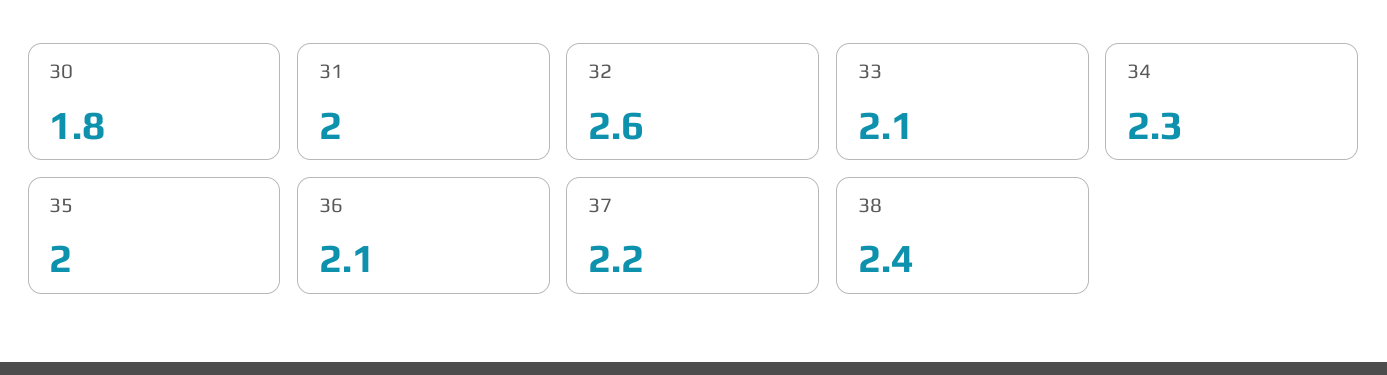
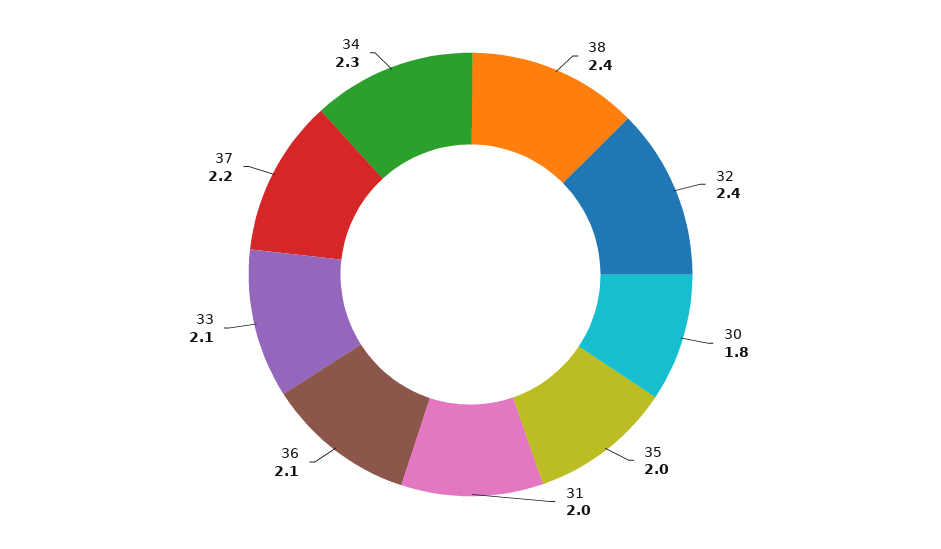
  {
    "30": 1.8,
    "31": 2,
-   "32": 2.6,
+   "32": 2.4,
    "33": 2.1,
    "34": 2.3,
    "35": 2,
    "36": 2.1,
    "37": 2.2,
    "38": 2.4
  }

